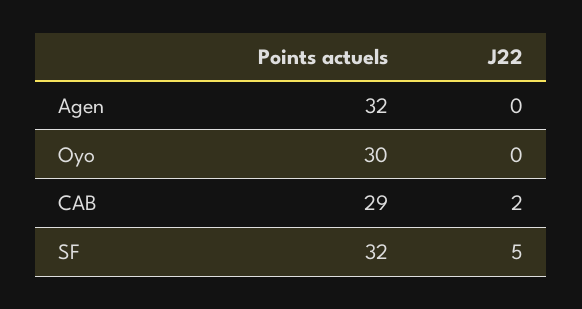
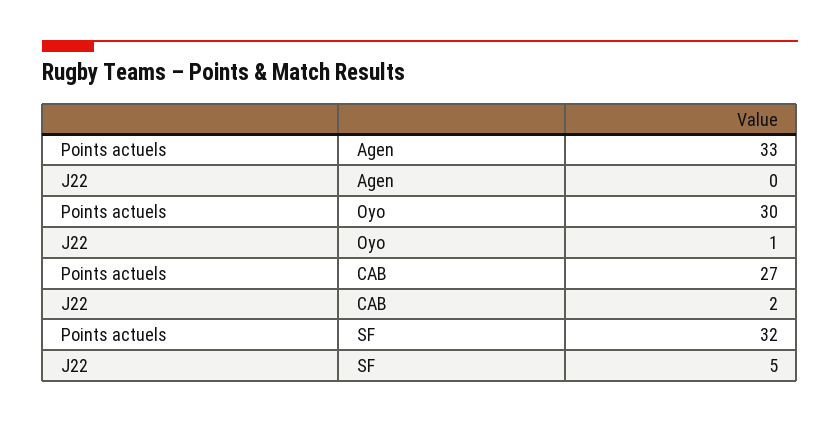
  {
    "Points actuels": {
-     "Agen": 32,
+     "Agen": 33,
      "Oyo": 30,
-     "CAB": 29,
+     "CAB": 27,
      "SF": 32
    },
    "J22": {
      "Agen": 0,
-     "Oyo": 0,
+     "Oyo": 1,
      "CAB": 2,
      "SF": 5
    }
  }

